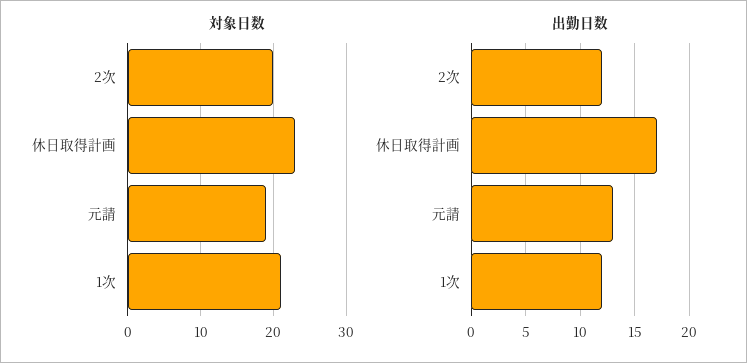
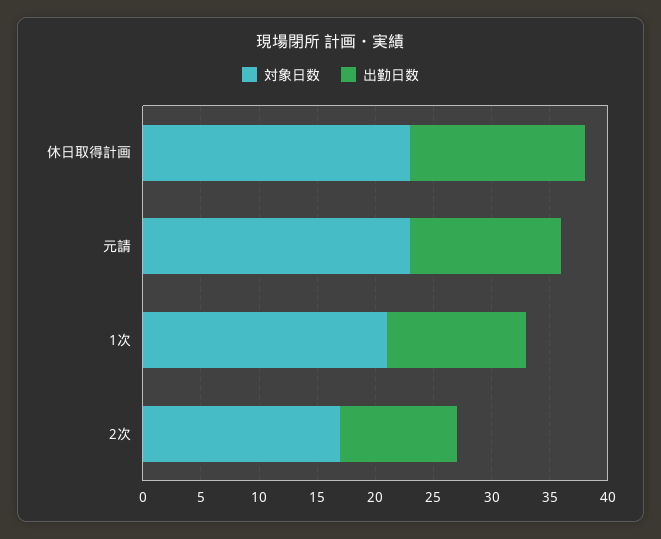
  {
    "対象日数": {
-     "2次": 20,
+     "2次": 17,
      "休日取得計画": 23,
-     "元請": 19,
+     "元請": 23,
      "1次": 21
    },
    "出勤日数": {
-     "2次": 12,
+     "2次": 10,
-     "休日取得計画": 17,
+     "休日取得計画": 15,
      "元請": 13,
      "1次": 12
    }
  }

